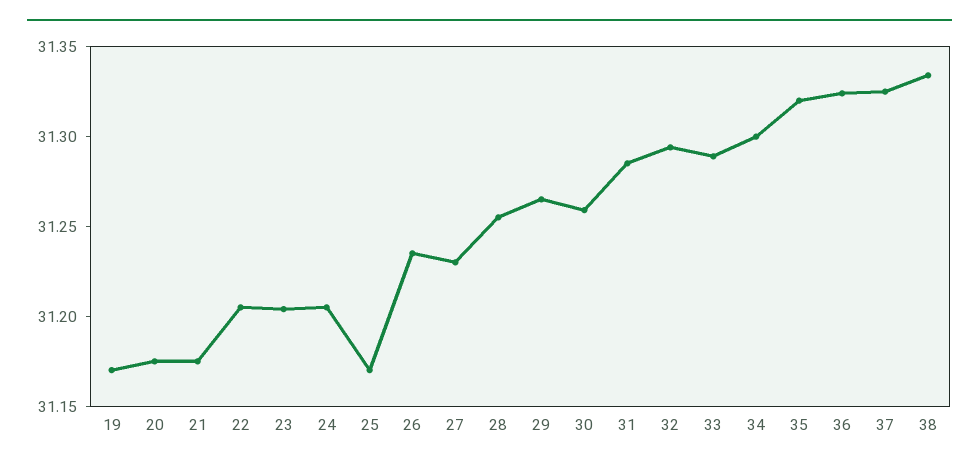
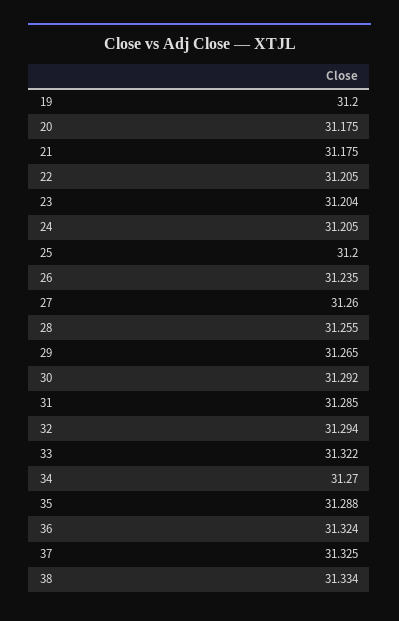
  {
-   "19": 31.17,
+   "19": 31.2,
    "20": 31.175,
    "21": 31.175,
    "22": 31.205,
    "23": 31.204,
    "24": 31.205,
-   "25": 31.17,
+   "25": 31.2,
    "26": 31.235,
-   "27": 31.23,
+   "27": 31.26,
    "28": 31.255,
    "29": 31.265,
-   "30": 31.26,
+   "30": 31.292,
    "31": 31.285,
    "32": 31.294,
-   "33": 31.29,
+   "33": 31.322,
-   "34": 31.3,
+   "34": 31.27,
-   "35": 31.32,
+   "35": 31.288,
    "36": 31.324,
    "37": 31.325,
    "38": 31.334
  }

